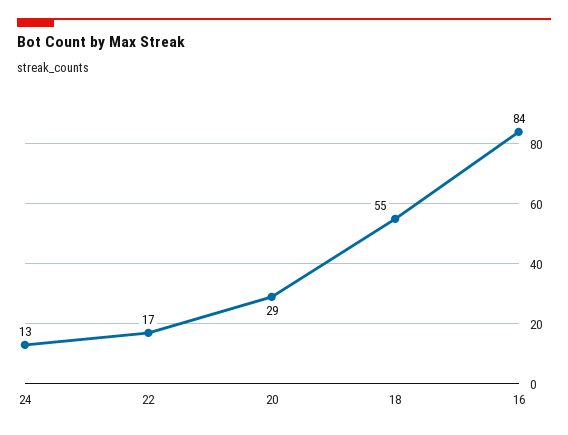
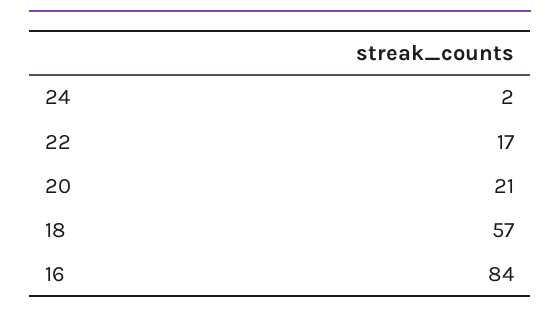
  {
-   "24": 13,
+   "24": 2,
    "22": 17,
-   "20": 29,
+   "20": 21,
-   "18": 55,
+   "18": 57,
    "16": 84
  }

